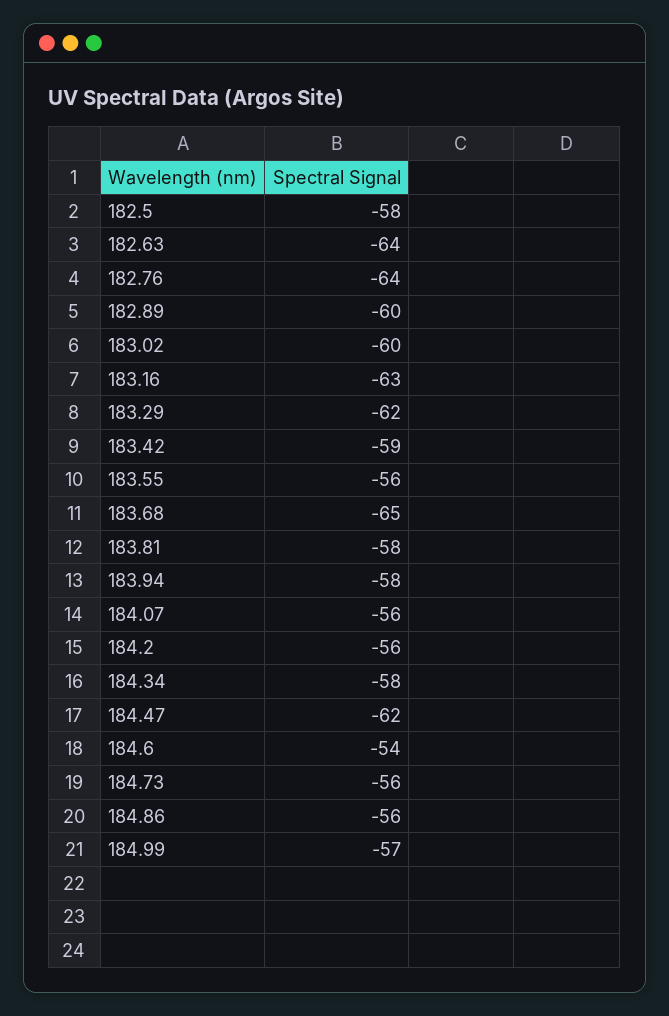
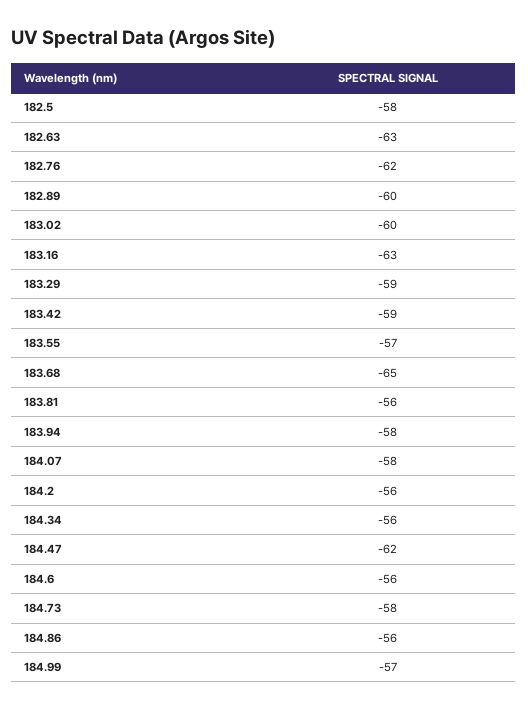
  {
    "182.5": -58,
-   "182.63": -64,
+   "182.63": -63,
-   "182.76": -64,
+   "182.76": -62,
    "182.89": -60,
    "183.02": -60,
    "183.16": -63,
-   "183.29": -62,
+   "183.29": -59,
    "183.42": -59,
-   "183.55": -56,
+   "183.55": -57,
    "183.68": -65,
-   "183.81": -58,
+   "183.81": -56,
    "183.94": -58,
-   "184.07": -56,
+   "184.07": -58,
    "184.2": -56,
-   "184.34": -58,
+   "184.34": -56,
    "184.47": -62,
-   "184.6": -54,
+   "184.6": -56,
-   "184.73": -56,
+   "184.73": -58,
    "184.86": -56,
    "184.99": -57
  }

